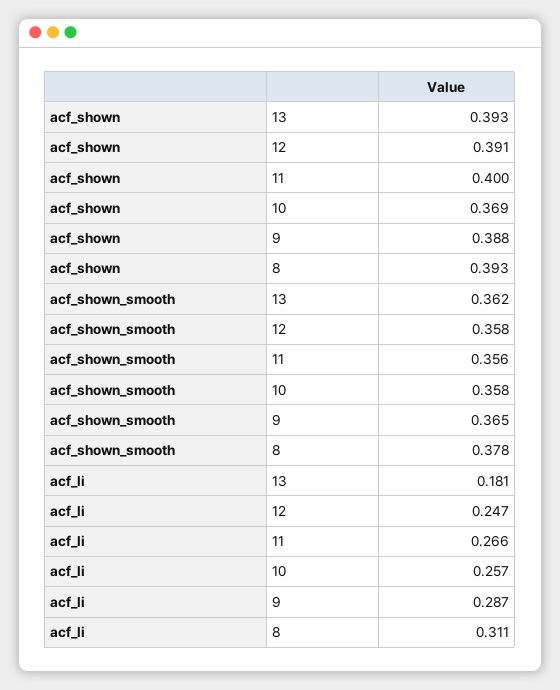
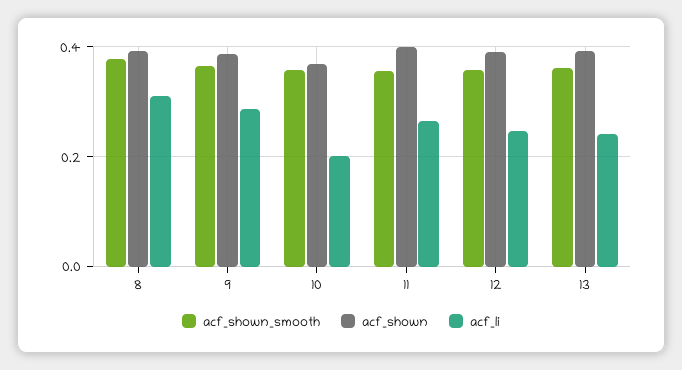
  {
    "acf_shown": {
      "13": 0.393,
      "12": 0.391,
      "11": 0.4,
      "10": 0.369,
      "9": 0.388,
      "8": 0.393
    },
    "acf_shown_smooth": {
      "13": 0.362,
      "12": 0.358,
      "11": 0.356,
      "10": 0.358,
      "9": 0.365,
      "8": 0.378
    },
    "acf_li": {
-     "13": 0.181,
+     "13": 0.24,
      "12": 0.247,
      "11": 0.266,
-     "10": 0.257,
+     "10": 0.2,
      "9": 0.287,
      "8": 0.311
    }
  }

